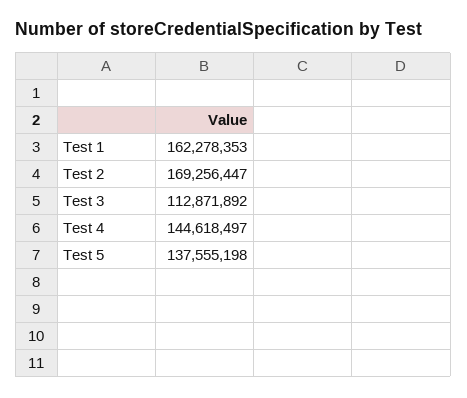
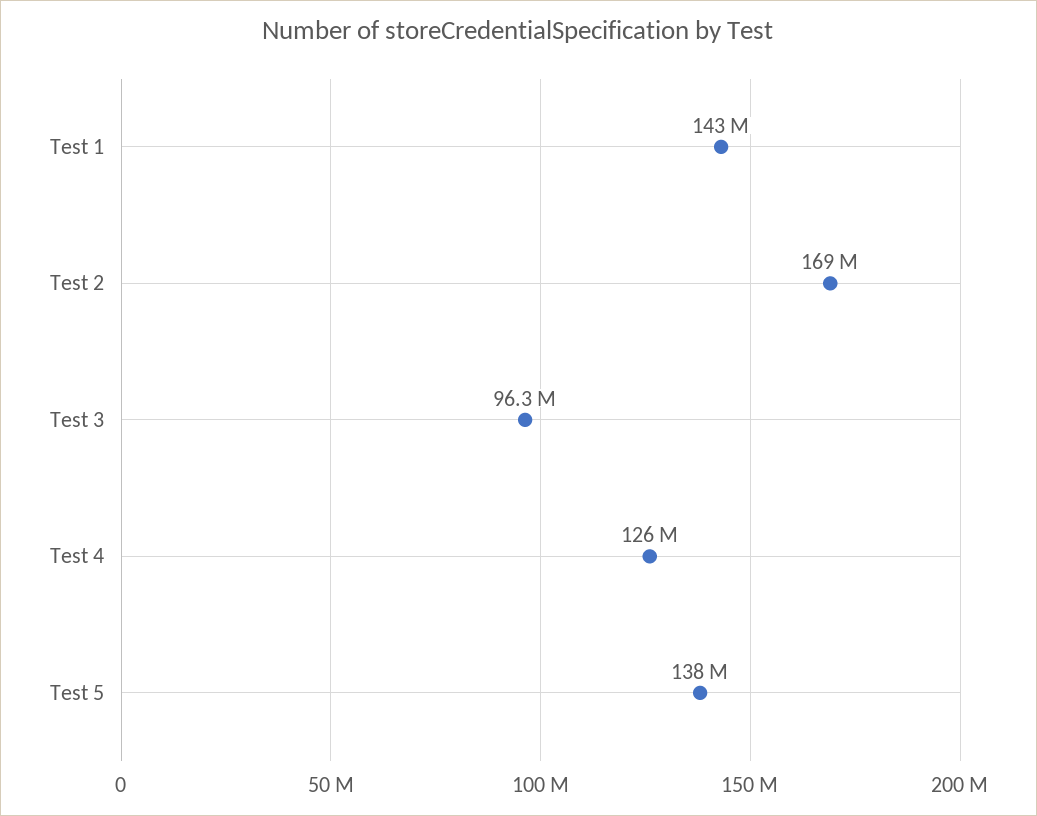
  {
-   "Test 1": 162278353,
+   "Test 1": 143000000,
    "Test 2": 169256447,
-   "Test 3": 112871892,
+   "Test 3": 96300000,
-   "Test 4": 144618497,
+   "Test 4": 126000000,
    "Test 5": 137555198
  }

